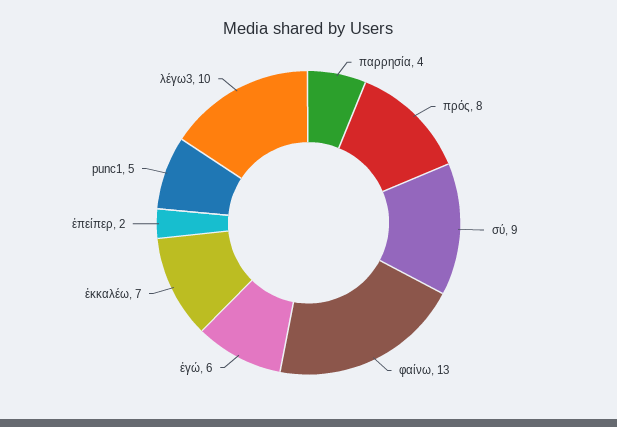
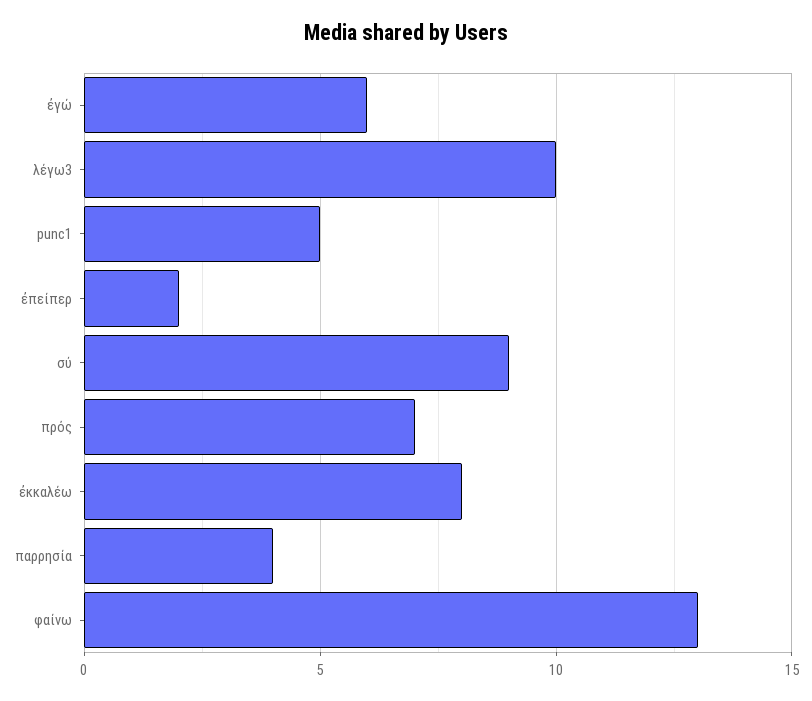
  {
    "παρρησία": 4,
-   "πρός": 8,
+   "πρός": 7,
    "σύ": 9,
    "φαίνω": 13,
    "ἐγώ": 6,
-   "ἐκκαλέω": 7,
+   "ἐκκαλέω": 8,
    "ἐπείπερ": 2,
    "punc1": 5,
    "λέγω3": 10
  }

